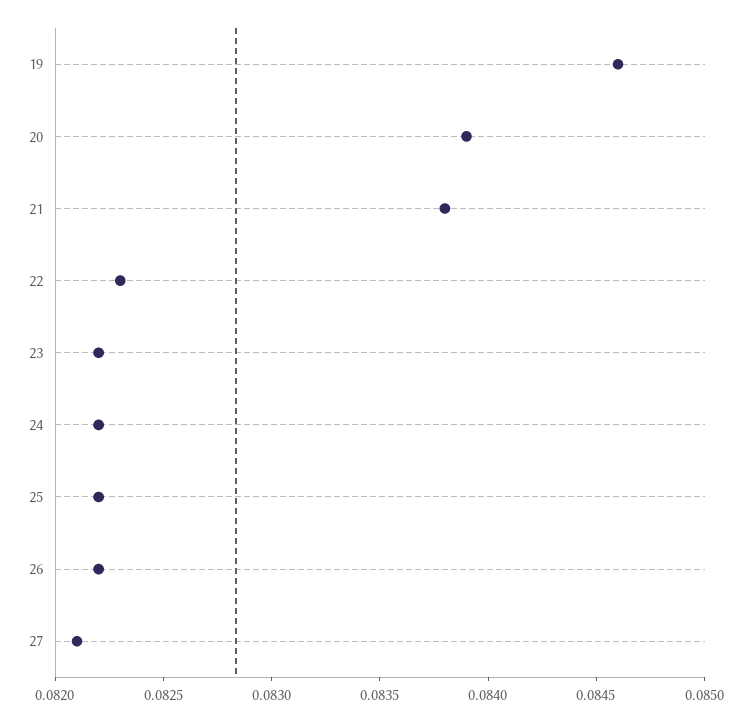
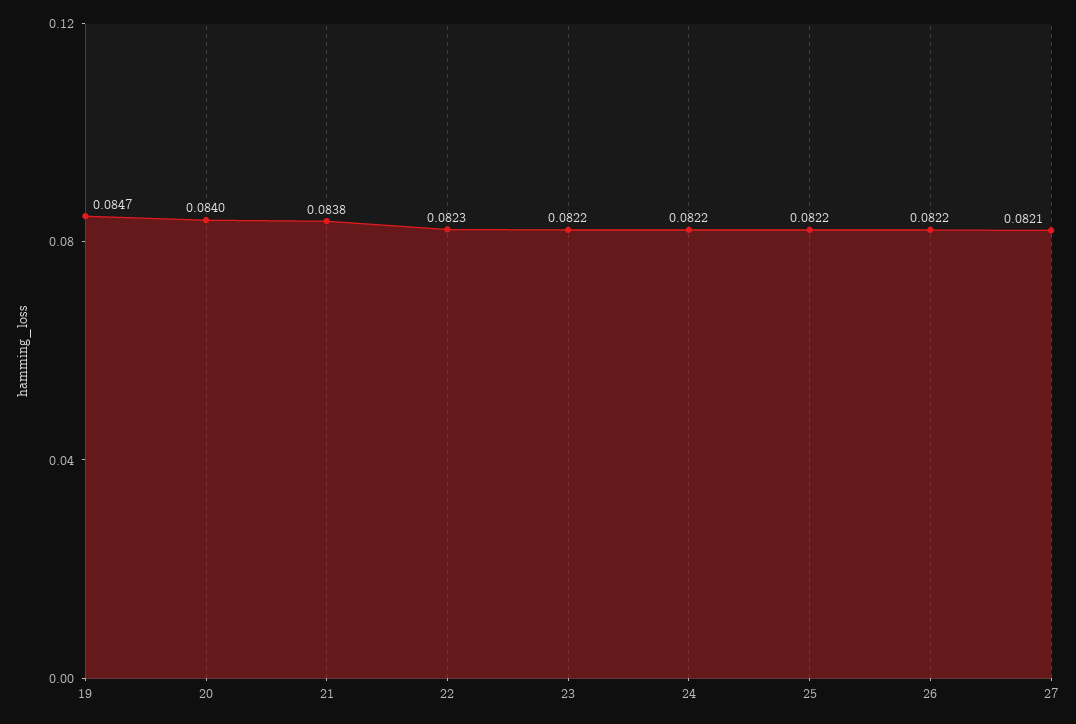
  {
-   "19": 0.0846,
+   "19": 0.0847,
-   "20": 0.0839,
+   "20": 0.084,
    "21": 0.0838,
    "22": 0.0823,
    "23": 0.0822,
    "24": 0.0822,
    "25": 0.0822,
    "26": 0.0822,
    "27": 0.0821
  }

